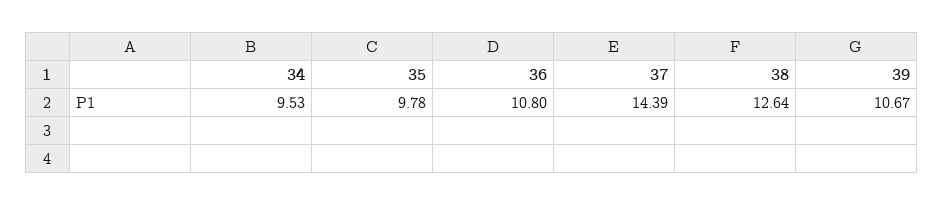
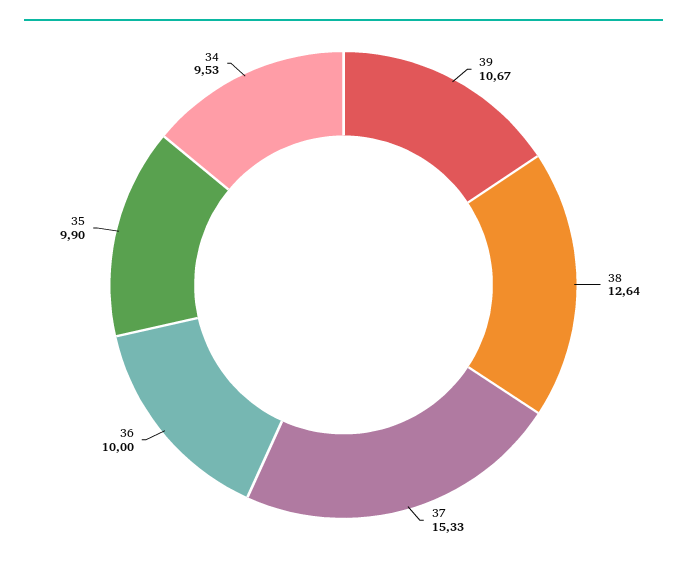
  {
    "34": 9.53,
-   "35": 9.78,
+   "35": 9.9,
-   "36": 10.8,
+   "36": 10,
-   "37": 14.39,
+   "37": 15.33,
    "38": 12.64,
    "39": 10.67
  }

